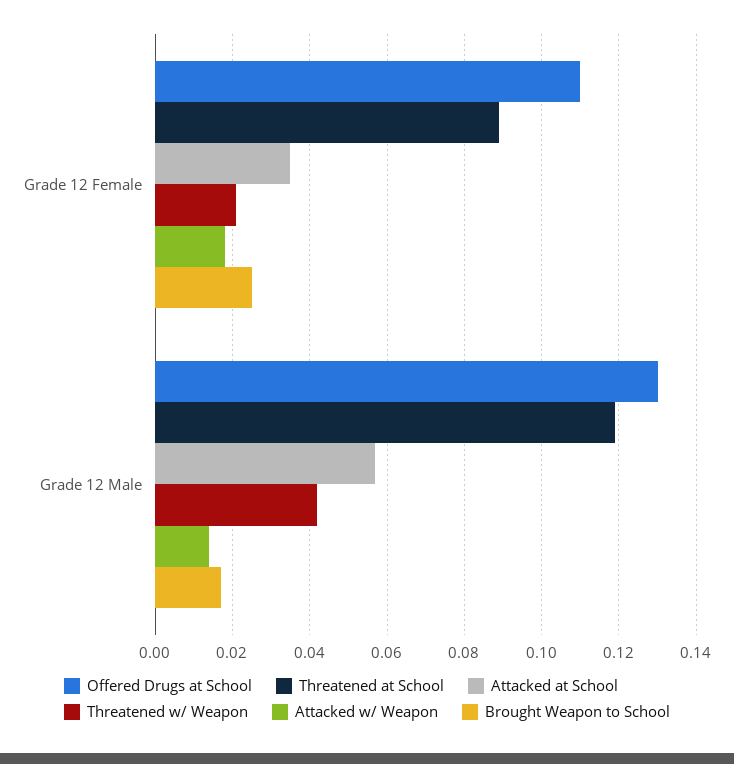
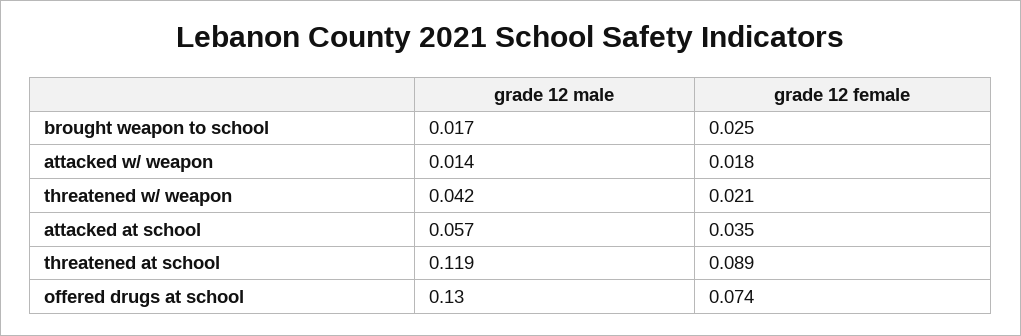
  {
    "Offered Drugs at School": {
-     "Grade 12 Female": 0.11,
+     "Grade 12 Female": 0.074,
      "Grade 12 Male": 0.13
    },
    "Threatened at School": {
      "Grade 12 Female": 0.089,
      "Grade 12 Male": 0.119
    },
    "Attacked at School": {
      "Grade 12 Female": 0.035,
      "Grade 12 Male": 0.057
    },
    "Threatened w/ Weapon": {
      "Grade 12 Female": 0.021,
      "Grade 12 Male": 0.042
    },
    "Attacked w/ Weapon": {
      "Grade 12 Female": 0.018,
      "Grade 12 Male": 0.014
    },
    "Brought Weapon to School": {
      "Grade 12 Female": 0.025,
      "Grade 12 Male": 0.017
    }
  }

